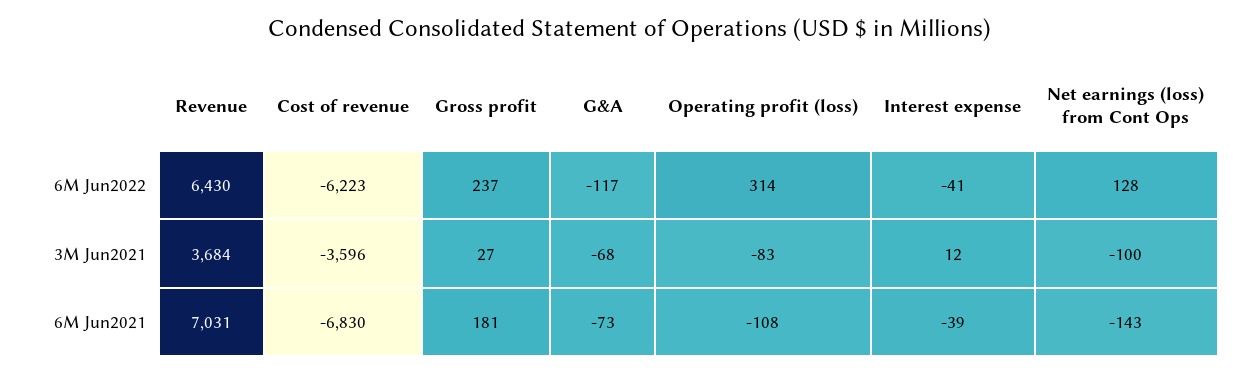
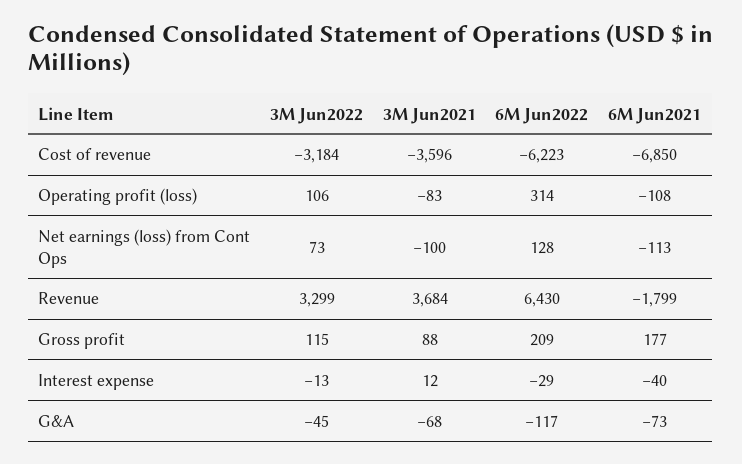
  {
    "Revenue": {
      "6M Jun2022": 6430,
      "3M Jun2021": 3684,
-     "6M Jun2021": 7031
+     "6M Jun2021": -1799,
+     "3M Jun2022": 3299
    },
    "Cost of revenue": {
      "6M Jun2022": -6223,
      "3M Jun2021": -3596,
-     "6M Jun2021": -6830
+     "6M Jun2021": -6850,
+     "3M Jun2022": -3184
    },
    "Gross profit": {
-     "6M Jun2022": 237,
+     "6M Jun2022": 209,
-     "3M Jun2021": 27,
+     "3M Jun2021": 88,
-     "6M Jun2021": 181
+     "6M Jun2021": 177,
+     "3M Jun2022": 115
    },
    "G&A": {
      "6M Jun2022": -117,
      "3M Jun2021": -68,
-     "6M Jun2021": -73
+     "6M Jun2021": -73,
+     "3M Jun2022": -45
    },
    "Operating profit (loss)": {
      "6M Jun2022": 314,
      "3M Jun2021": -83,
-     "6M Jun2021": -108
+     "6M Jun2021": -108,
+     "3M Jun2022": 106
    },
    "Interest expense": {
-     "6M Jun2022": -41,
+     "6M Jun2022": -29,
      "3M Jun2021": 12,
-     "6M Jun2021": -39
+     "6M Jun2021": -40,
+     "3M Jun2022": -13
    },
    "Net earnings (loss) from Cont Ops": {
      "6M Jun2022": 128,
      "3M Jun2021": -100,
-     "6M Jun2021": -143
+     "6M Jun2021": -113,
+     "3M Jun2022": 73
    }
  }

